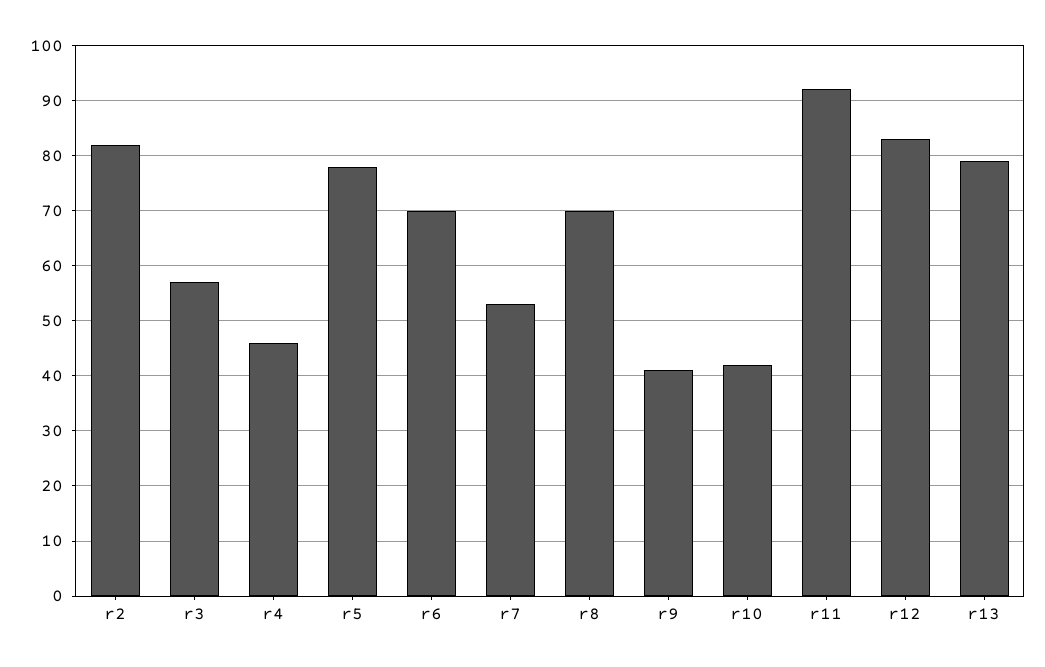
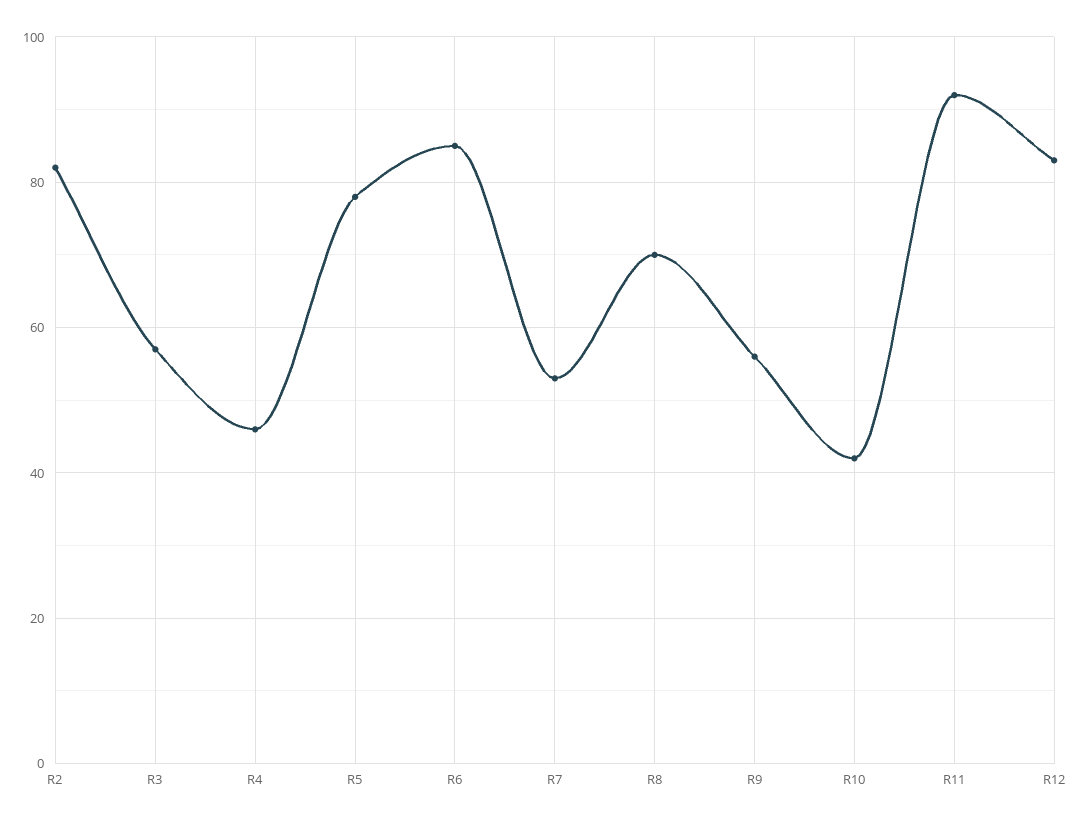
  {
    "r2": 80,
    "r3": 55,
    "r4": 45,
    "r5": 80,
-   "r6": 70,
+   "r6": 85,
    "r7": 55,
    "r8": 70,
-   "r9": 40,
+   "r9": 55,
    "r10": 40,
    "r11": 90,
-   "r12": 85,
+   "r12": 85
-   "r13": 80
  }

